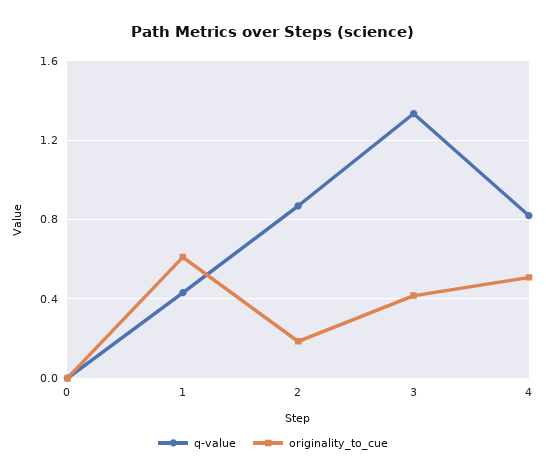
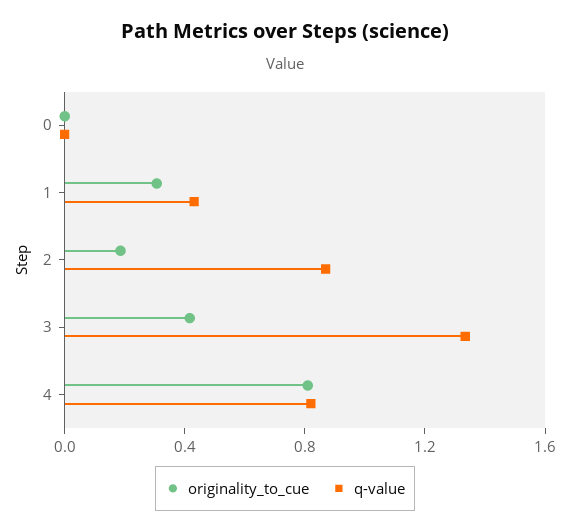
  {
    "q-value": {
      "0": 0,
      "1": 0.45,
      "2": 0.85,
      "3": 1.35,
      "4": 0.8
    },
    "originality_to_cue": {
      "0": 0,
-     "1": 0.6,
+     "1": 0.3,
      "2": 0.2,
      "3": 0.4,
-     "4": 0.5
+     "4": 0.8
    }
  }

